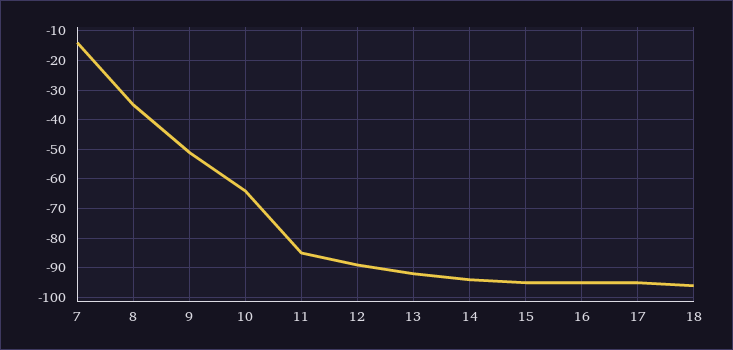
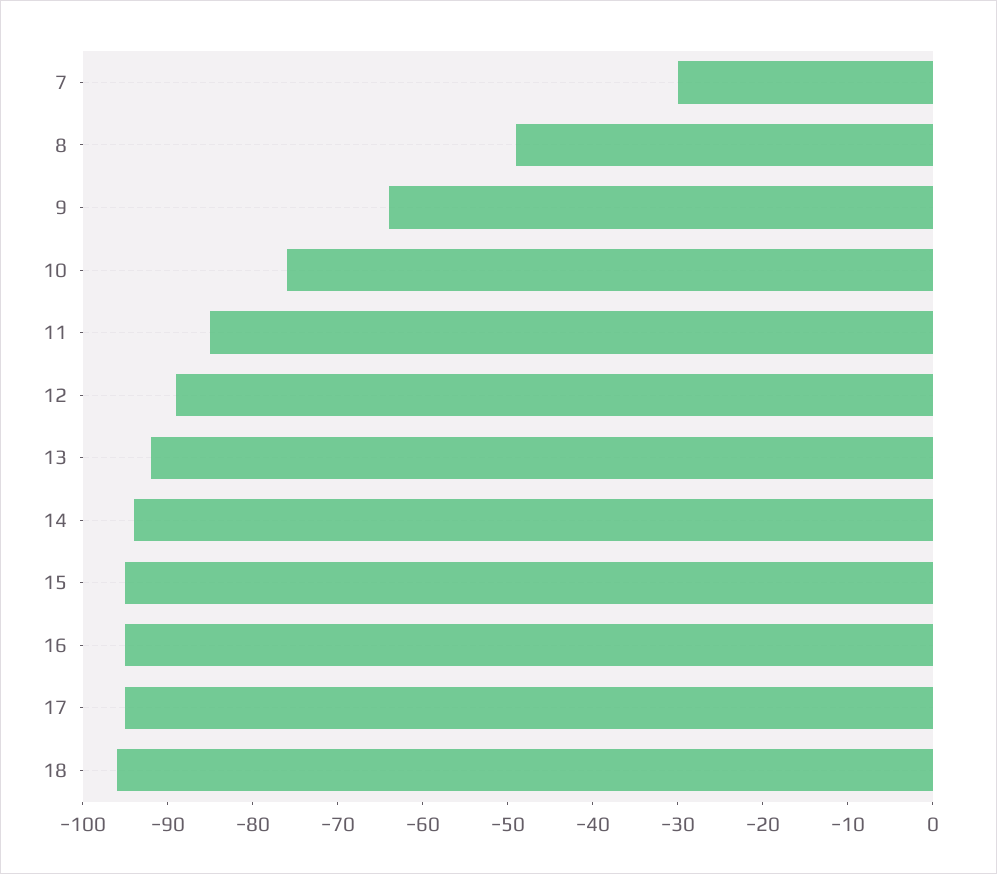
  {
-   "7": -15,
+   "7": -30,
-   "8": -35,
+   "8": -49,
-   "9": -50,
+   "9": -64,
-   "10": -65,
+   "10": -76,
    "11": -85,
    "12": -89,
    "13": -92,
    "14": -94,
    "15": -95,
    "16": -95,
    "17": -95,
    "18": -96
  }

